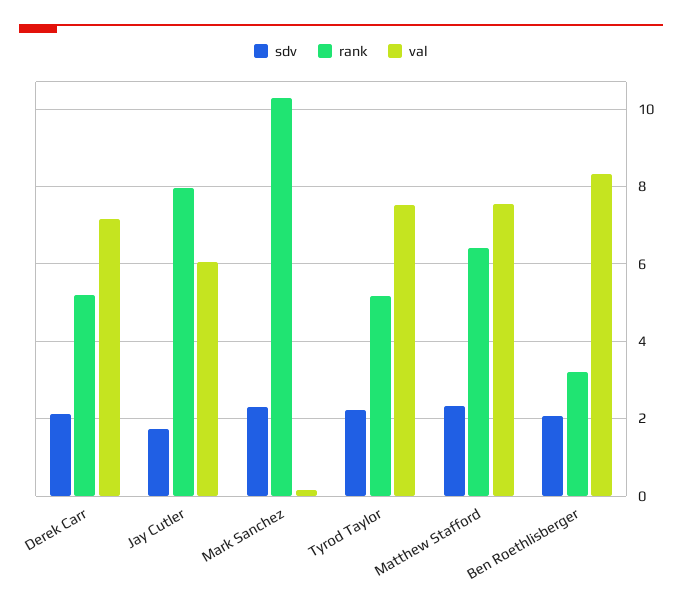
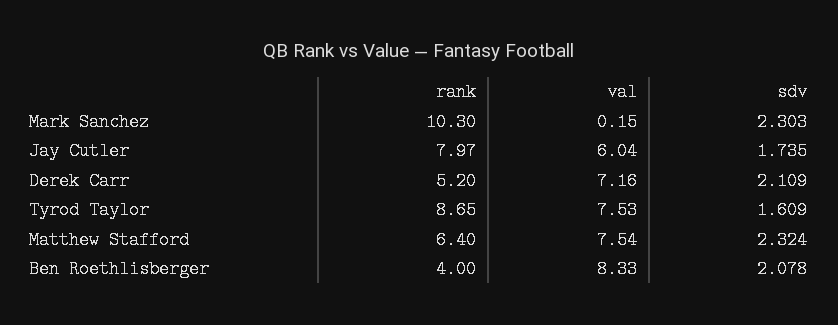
  {
    "sdv": {
      "Derek Carr": 2.109,
      "Jay Cutler": 1.735,
      "Mark Sanchez": 2.303,
-     "Tyrod Taylor": 2.2,
+     "Tyrod Taylor": 1.609,
      "Matthew Stafford": 2.324,
      "Ben Roethlisberger": 2.078
    },
    "rank": {
      "Derek Carr": 5.2,
      "Jay Cutler": 7.97,
      "Mark Sanchez": 10.3,
-     "Tyrod Taylor": 5.2,
+     "Tyrod Taylor": 8.65,
      "Matthew Stafford": 6.4,
-     "Ben Roethlisberger": 3.2
+     "Ben Roethlisberger": 4
    },
    "val": {
      "Derek Carr": 7.16,
      "Jay Cutler": 6.04,
      "Mark Sanchez": 0.15,
      "Tyrod Taylor": 7.53,
      "Matthew Stafford": 7.54,
      "Ben Roethlisberger": 8.33
    }
  }

